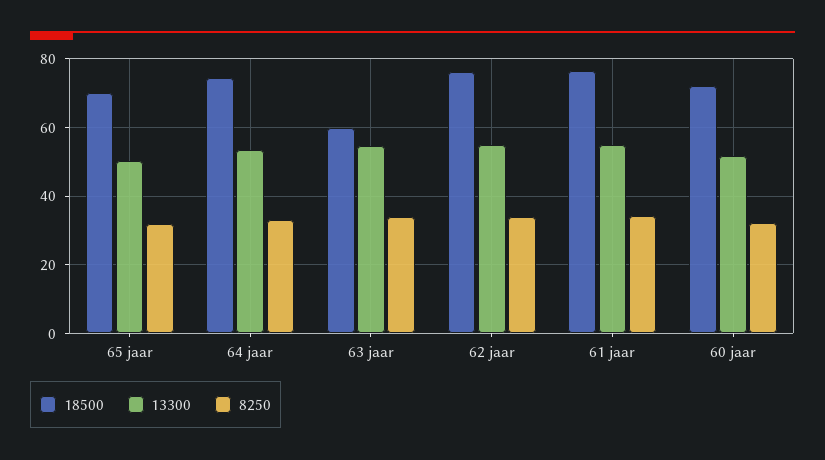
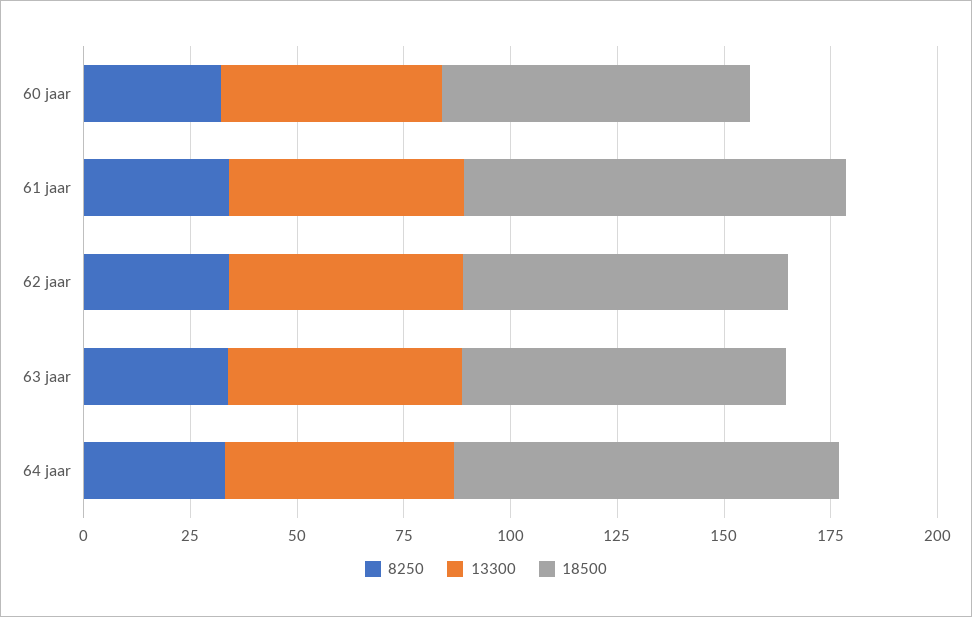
  {
    "18500": {
-     "65 jaar": 70,
-     "64 jaar": 74,
+     "64 jaar": 90,
-     "63 jaar": 60,
+     "63 jaar": 75,
      "62 jaar": 76,
-     "61 jaar": 76,
+     "61 jaar": 90,
      "60 jaar": 72
    },
    "13300": {
-     "65 jaar": 50,
      "64 jaar": 54,
      "63 jaar": 54,
      "62 jaar": 54,
      "61 jaar": 54,
      "60 jaar": 52
    },
    "8250": {
-     "65 jaar": 32,
      "64 jaar": 34,
      "63 jaar": 34,
      "62 jaar": 34,
      "61 jaar": 34,
      "60 jaar": 32
    }
  }

